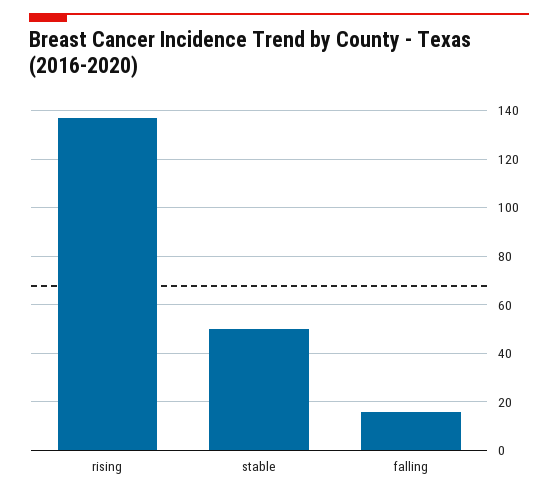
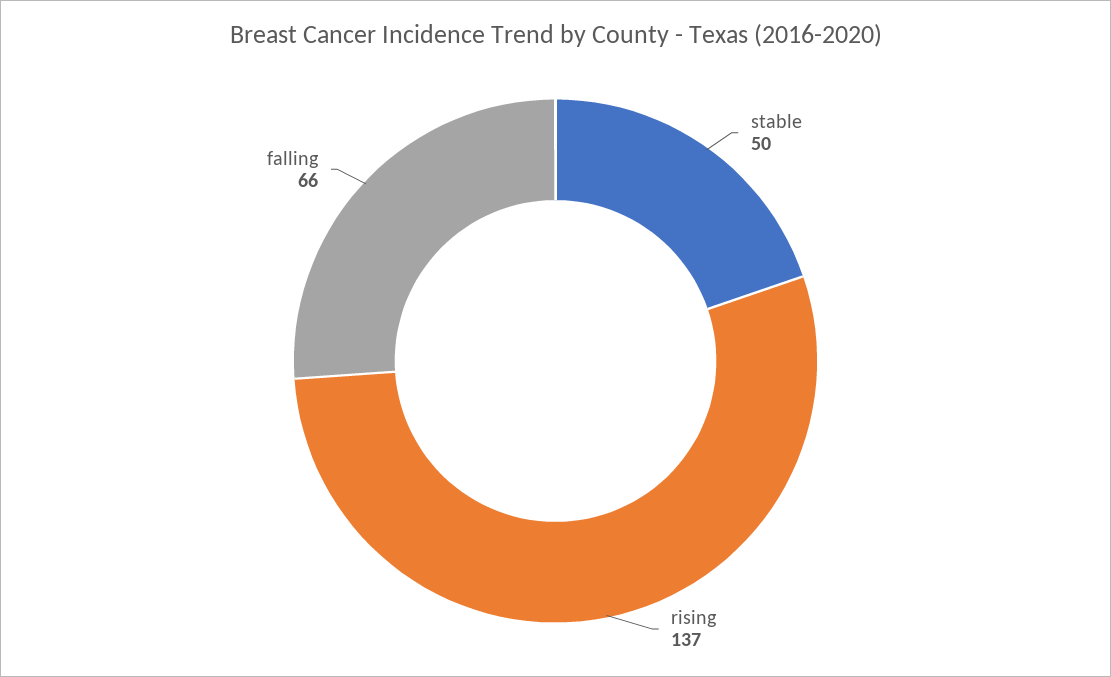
  {
    "rising": 137,
    "stable": 50,
-   "falling": 15
+   "falling": 66
  }

